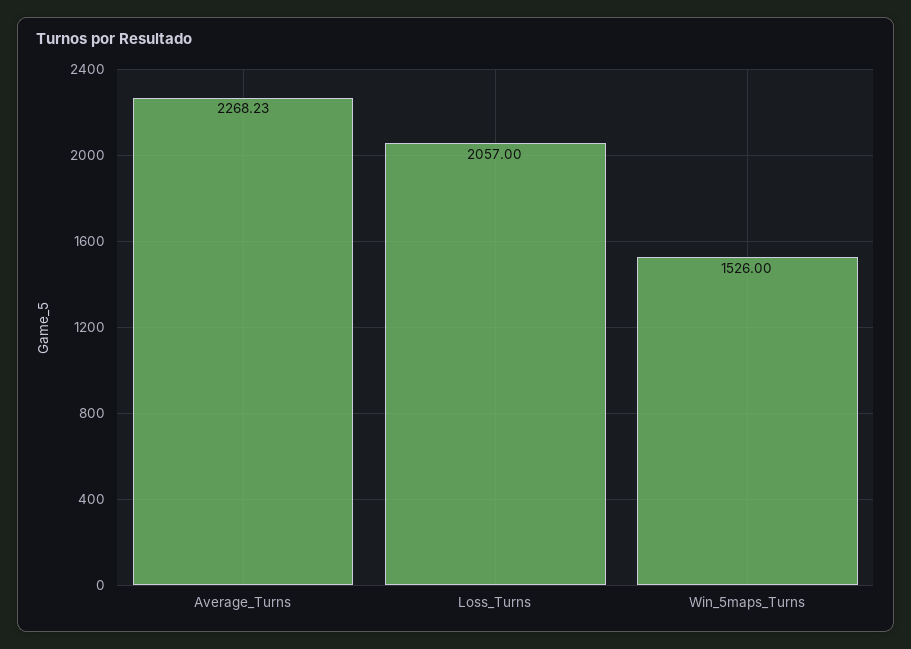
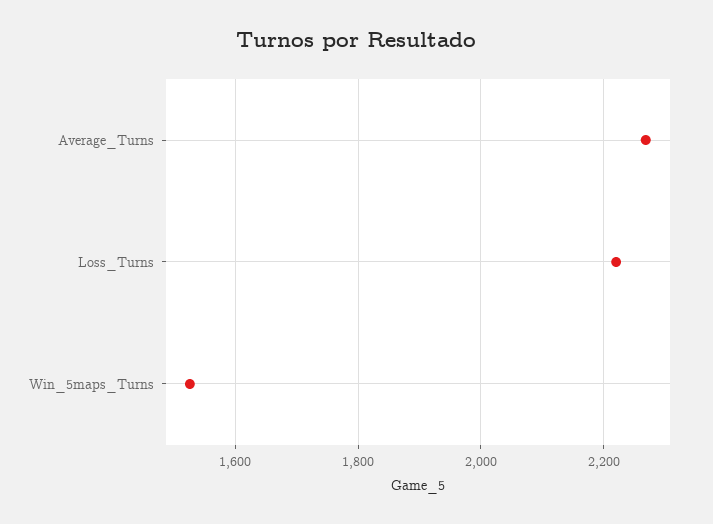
  {
    "Average_Turns": 2268.23,
-   "Loss_Turns": 2057,
+   "Loss_Turns": 2220,
    "Win_5maps_Turns": 1526
  }

